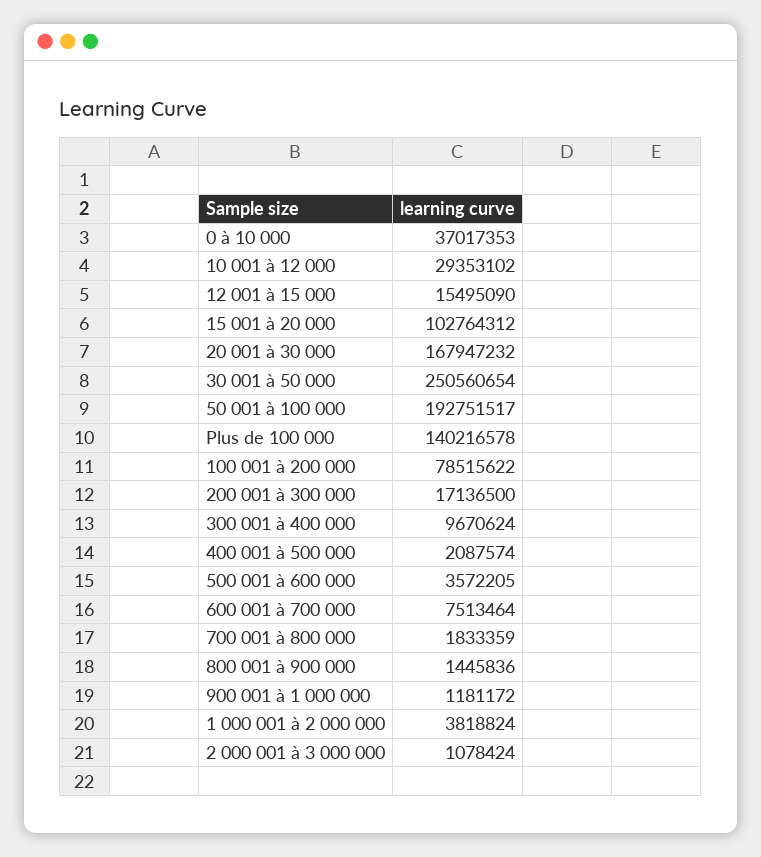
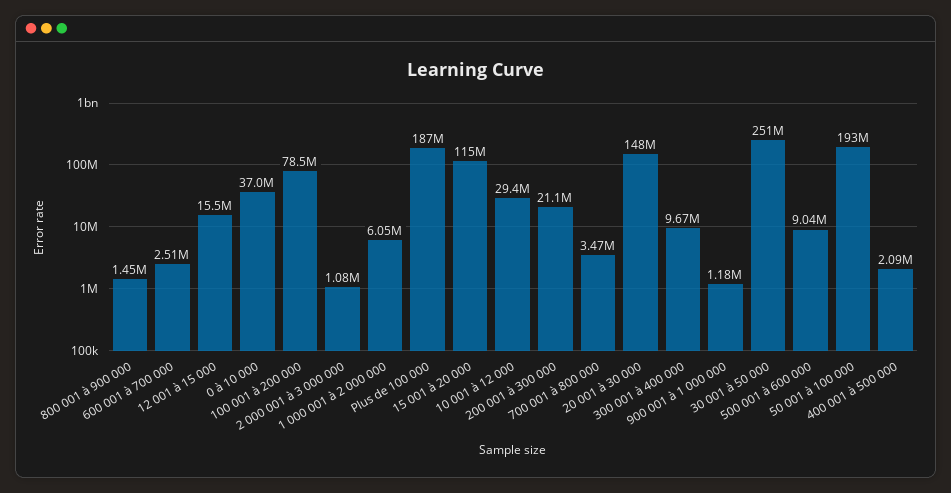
  {
    "0 à 10 000": 37017353,
    "10 001 à 12 000": 29353102,
    "12 001 à 15 000": 15495090,
-   "15 001 à 20 000": 102764312,
+   "15 001 à 20 000": 115000000,
-   "20 001 à 30 000": 167947232,
+   "20 001 à 30 000": 148000000,
    "30 001 à 50 000": 250560654,
    "50 001 à 100 000": 192751517,
-   "Plus de 100 000": 140216578,
+   "Plus de 100 000": 187000000,
    "100 001 à 200 000": 78515622,
-   "200 001 à 300 000": 17136500,
+   "200 001 à 300 000": 21100000,
    "300 001 à 400 000": 9670624,
    "400 001 à 500 000": 2087574,
-   "500 001 à 600 000": 3572205,
+   "500 001 à 600 000": 9040000,
-   "600 001 à 700 000": 7513464,
+   "600 001 à 700 000": 2510000,
-   "700 001 à 800 000": 1833359,
+   "700 001 à 800 000": 3470000,
    "800 001 à 900 000": 1445836,
    "900 001 à 1 000 000": 1181172,
-   "1 000 001 à 2 000 000": 3818824,
+   "1 000 001 à 2 000 000": 6050000,
    "2 000 001 à 3 000 000": 1078424
  }

